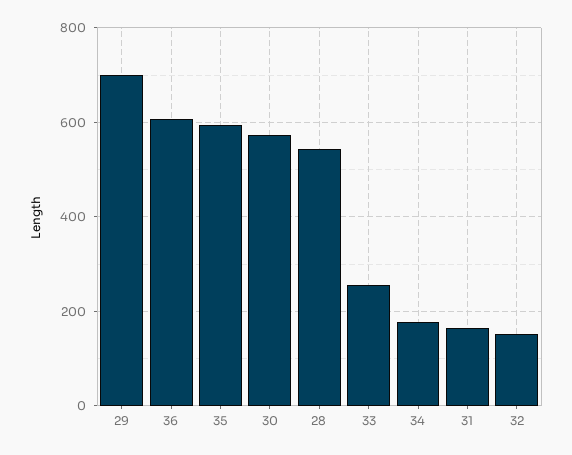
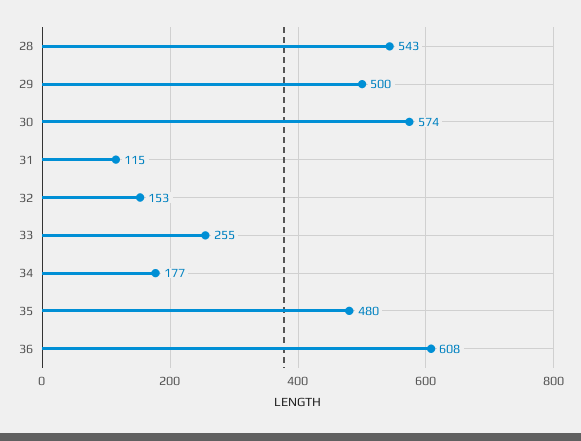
  {
-   "29": 700,
+   "29": 500,
    "36": 608,
-   "35": 600,
+   "35": 480,
    "30": 574,
    "28": 543,
    "33": 255,
    "34": 177,
-   "31": 160,
+   "31": 115,
    "32": 153
  }

